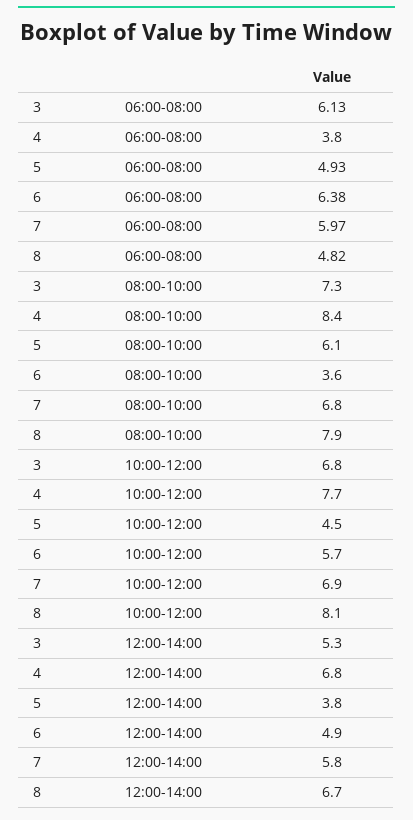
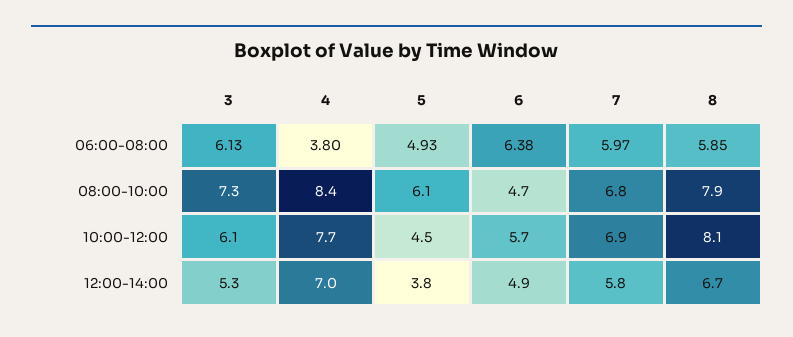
  {
    "3": {
      "06:00-08:00": 6.13,
      "08:00-10:00": 7.3,
-     "10:00-12:00": 6.8,
+     "10:00-12:00": 6.1,
      "12:00-14:00": 5.3
    },
    "4": {
      "06:00-08:00": 3.8,
      "08:00-10:00": 8.4,
      "10:00-12:00": 7.7,
-     "12:00-14:00": 6.8
+     "12:00-14:00": 7
    },
    "5": {
      "06:00-08:00": 4.93,
      "08:00-10:00": 6.1,
      "10:00-12:00": 4.5,
      "12:00-14:00": 3.8
    },
    "6": {
      "06:00-08:00": 6.38,
-     "08:00-10:00": 3.6,
+     "08:00-10:00": 4.7,
      "10:00-12:00": 5.7,
      "12:00-14:00": 4.9
    },
    "7": {
      "06:00-08:00": 5.97,
      "08:00-10:00": 6.8,
      "10:00-12:00": 6.9,
      "12:00-14:00": 5.8
    },
    "8": {
-     "06:00-08:00": 4.82,
+     "06:00-08:00": 5.85,
      "08:00-10:00": 7.9,
      "10:00-12:00": 8.1,
      "12:00-14:00": 6.7
    }
  }

